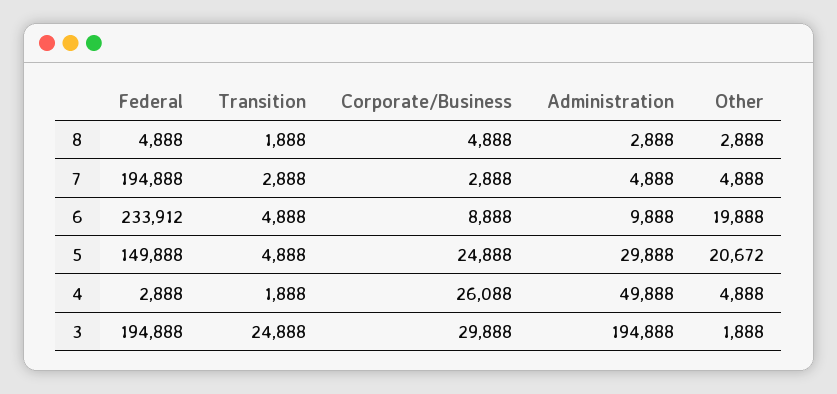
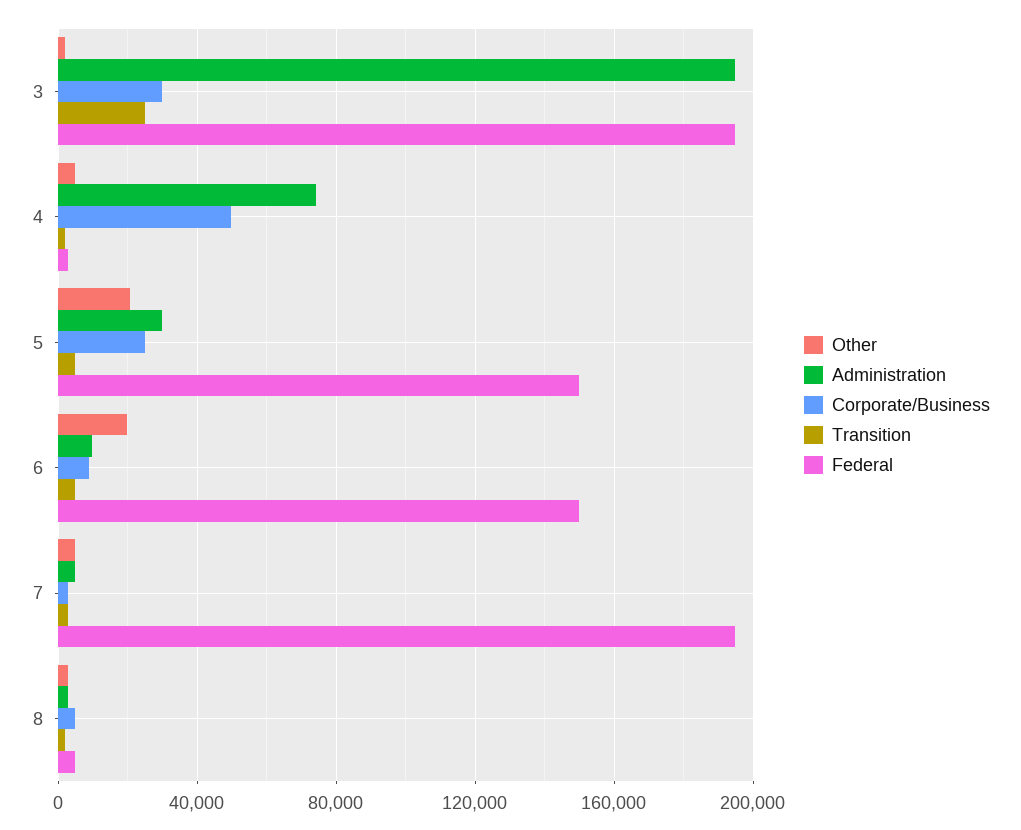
  {
    "Federal": {
      "8": 4888,
      "7": 194888,
-     "6": 233912,
+     "6": 150000,
      "5": 149888,
      "4": 2888,
      "3": 194888
    },
    "Transition": {
      "8": 1888,
      "7": 2888,
      "6": 4888,
      "5": 4888,
      "4": 1888,
      "3": 24888
    },
    "Corporate/Business": {
      "8": 4888,
      "7": 2888,
      "6": 8888,
      "5": 24888,
-     "4": 26088,
+     "4": 50000,
      "3": 29888
    },
    "Administration": {
      "8": 2888,
      "7": 4888,
      "6": 9888,
      "5": 29888,
-     "4": 49888,
+     "4": 75000,
      "3": 194888
    },
    "Other": {
      "8": 2888,
      "7": 4888,
      "6": 19888,
      "5": 20672,
      "4": 4888,
      "3": 1888
    }
  }

